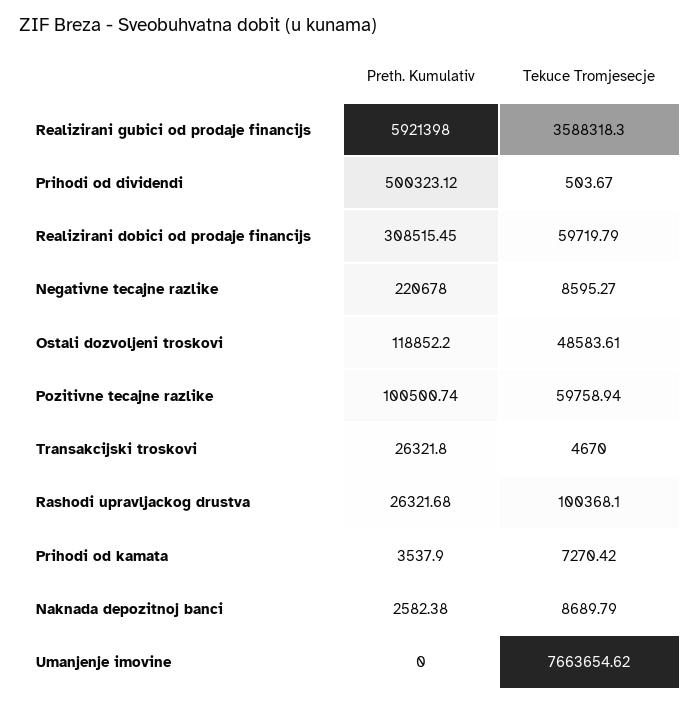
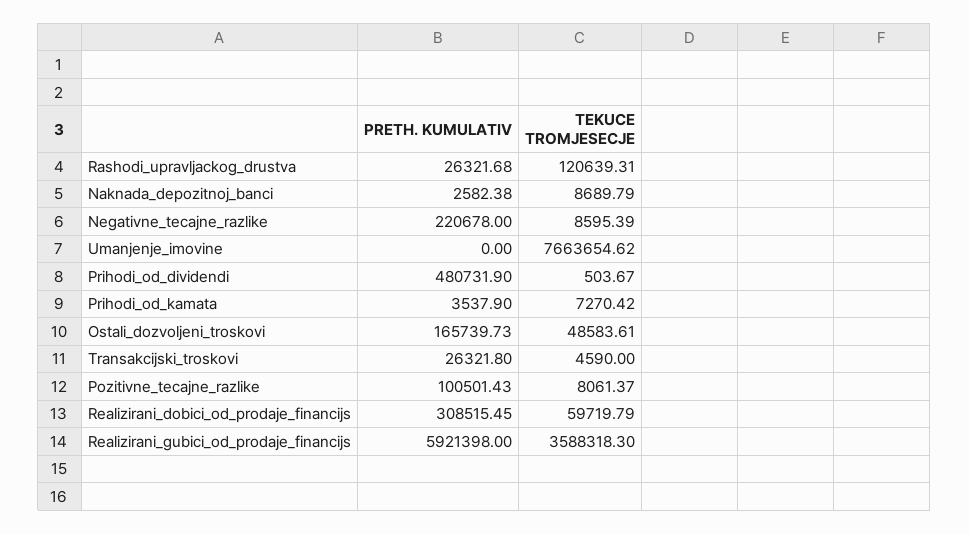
  {
    "Preth. Kumulativ": {
      "Realizirani gubici od prodaje financijs": 5921398,
-     "Prihodi od dividendi": 500323.12,
+     "Prihodi od dividendi": 480731.9,
      "Realizirani dobici od prodaje financijs": 308515.45,
      "Negativne tecajne razlike": 220678,
-     "Ostali dozvoljeni troskovi": 118852.2,
+     "Ostali dozvoljeni troskovi": 165739.73,
-     "Pozitivne tecajne razlike": 100500.74,
+     "Pozitivne tecajne razlike": 100501.43,
      "Transakcijski troskovi": 26321.8,
      "Rashodi upravljackog drustva": 26321.68,
      "Prihodi od kamata": 3537.9,
      "Naknada depozitnoj banci": 2582.38,
      "Umanjenje imovine": 0
    },
    "Tekuce Tromjesecje": {
      "Realizirani gubici od prodaje financijs": 3588318.3,
      "Prihodi od dividendi": 503.67,
      "Realizirani dobici od prodaje financijs": 59719.79,
-     "Negativne tecajne razlike": 8595.27,
+     "Negativne tecajne razlike": 8595.39,
      "Ostali dozvoljeni troskovi": 48583.61,
-     "Pozitivne tecajne razlike": 59758.94,
+     "Pozitivne tecajne razlike": 8061.37,
-     "Transakcijski troskovi": 4670,
+     "Transakcijski troskovi": 4590,
-     "Rashodi upravljackog drustva": 100368.1,
+     "Rashodi upravljackog drustva": 120639.31,
      "Prihodi od kamata": 7270.42,
      "Naknada depozitnoj banci": 8689.79,
      "Umanjenje imovine": 7663654.62
    }
  }

